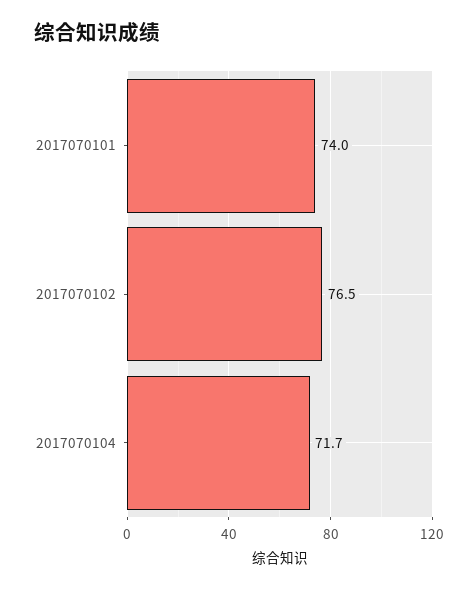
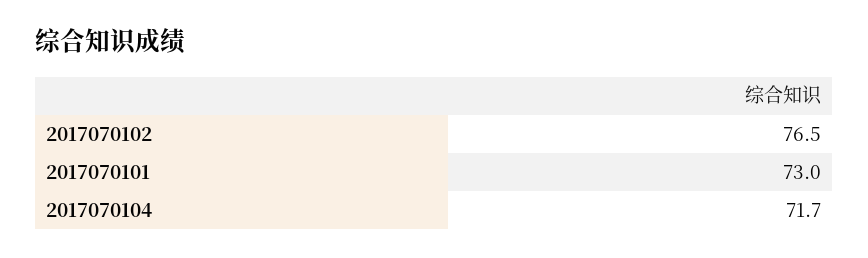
  {
-   "2017070101": 74,
+   "2017070101": 73,
    "2017070102": 76.5,
    "2017070104": 71.7
  }

